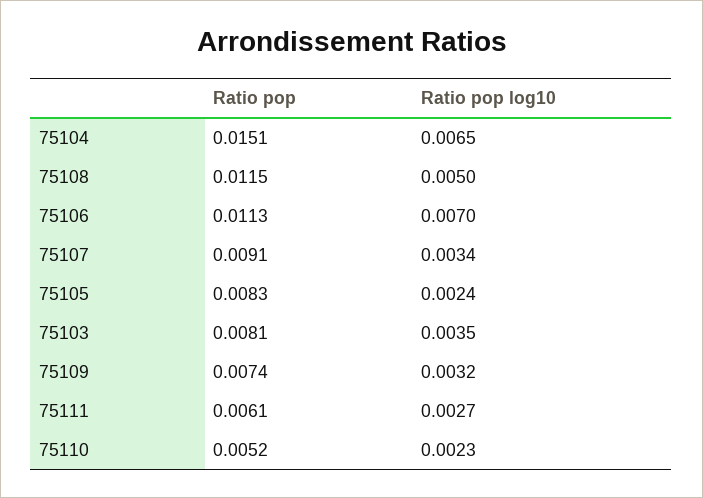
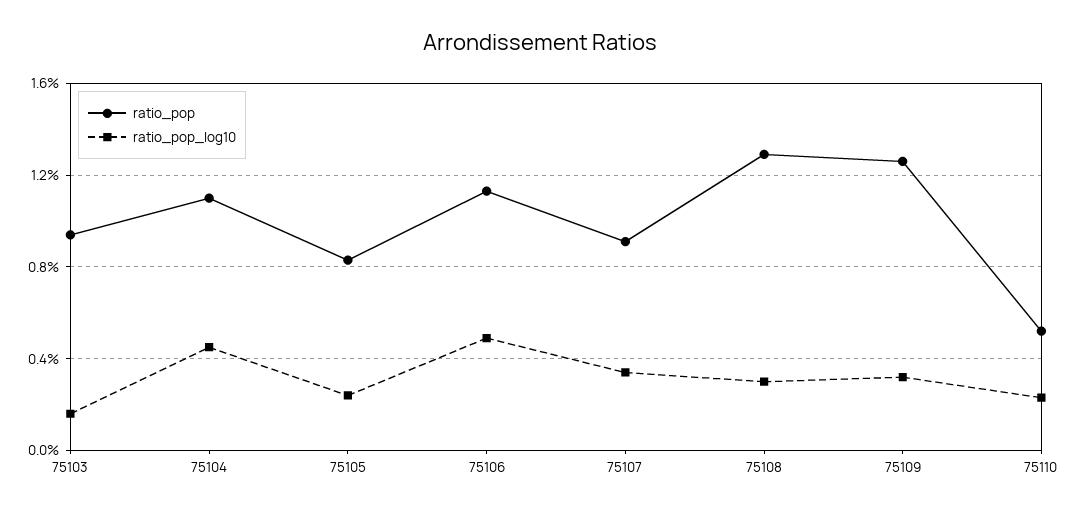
  {
    "Ratio pop": {
-     "75104": 0.0151,
+     "75104": 0.011,
-     "75108": 0.0115,
+     "75108": 0.013,
      "75106": 0.0113,
      "75107": 0.0091,
      "75105": 0.0083,
-     "75103": 0.0081,
+     "75103": 0.0095,
-     "75109": 0.0074,
+     "75109": 0.0125,
-     "75111": 0.0061,
      "75110": 0.0052
    },
    "Ratio pop log10": {
-     "75104": 0.0065,
+     "75104": 0.0045,
-     "75108": 0.005,
+     "75108": 0.003,
-     "75106": 0.007,
+     "75106": 0.005,
      "75107": 0.0034,
      "75105": 0.0024,
-     "75103": 0.0035,
+     "75103": 0.0015,
      "75109": 0.0032,
-     "75111": 0.0027,
      "75110": 0.0023
    }
  }

